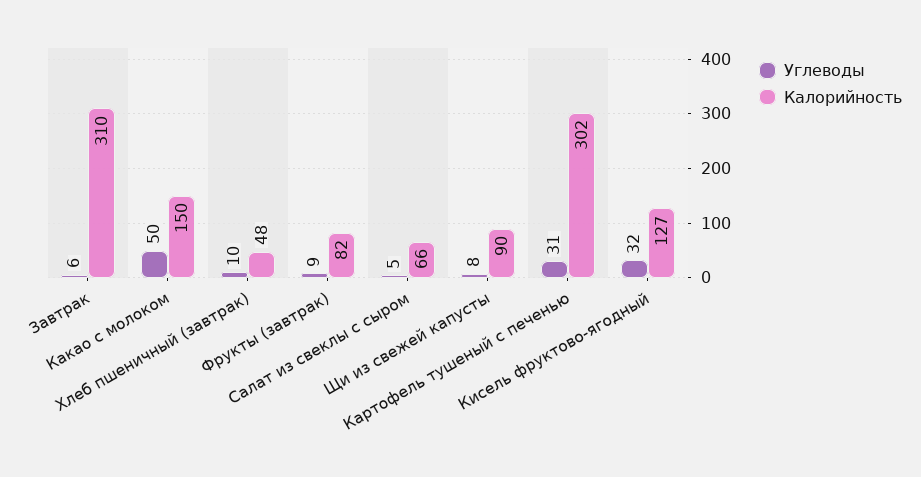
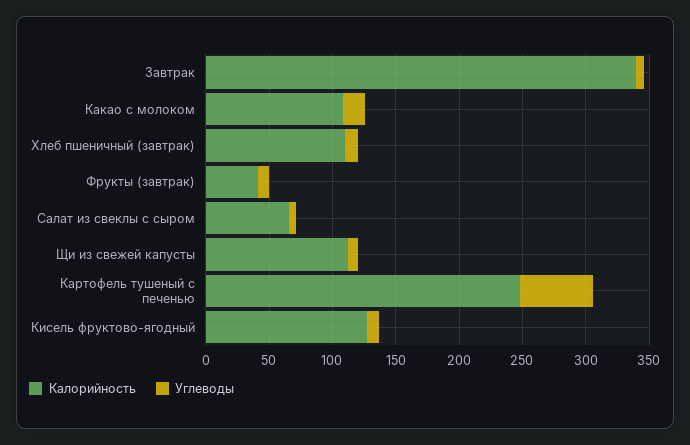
  {
    "Углеводы": {
      "Завтрак": 6,
-     "Какао с молоком": 50,
+     "Какао с молоком": 20,
      "Хлеб пшеничный (завтрак)": 10,
      "Фрукты (завтрак)": 9,
      "Салат из свеклы с сыром": 5,
      "Щи из свежей капусты": 8,
-     "Картофель тушеный с печенью": 31,
+     "Картофель тушеный с печенью": 60,
-     "Кисель фруктово-ягодный": 32
+     "Кисель фруктово-ягодный": 10
    },
    "Калорийность": {
-     "Завтрак": 310,
+     "Завтрак": 340,
-     "Какао с молоком": 150,
+     "Какао с молоком": 110,
-     "Хлеб пшеничный (завтрак)": 48,
+     "Хлеб пшеничный (завтрак)": 110,
-     "Фрукты (завтрак)": 82,
+     "Фрукты (завтрак)": 40,
      "Салат из свеклы с сыром": 66,
-     "Щи из свежей капусты": 90,
+     "Щи из свежей капусты": 110,
-     "Картофель тушеный с печенью": 302,
+     "Картофель тушеный с печенью": 250,
      "Кисель фруктово-ягодный": 127
    }
  }

